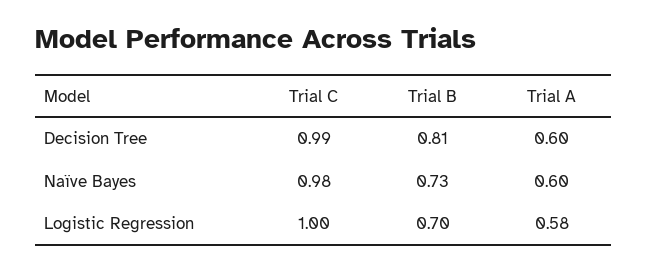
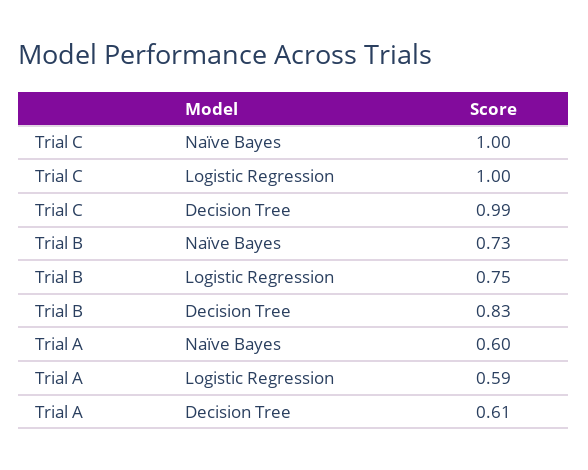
  {
    "Trial C": {
      "Decision Tree": 0.99,
-     "Naïve Bayes": 0.98,
+     "Naïve Bayes": 1,
      "Logistic Regression": 1
    },
    "Trial B": {
-     "Decision Tree": 0.81,
+     "Decision Tree": 0.83,
      "Naïve Bayes": 0.73,
-     "Logistic Regression": 0.7
+     "Logistic Regression": 0.75
    },
    "Trial A": {
-     "Decision Tree": 0.6,
+     "Decision Tree": 0.61,
      "Naïve Bayes": 0.6,
-     "Logistic Regression": 0.58
+     "Logistic Regression": 0.59
    }
  }

